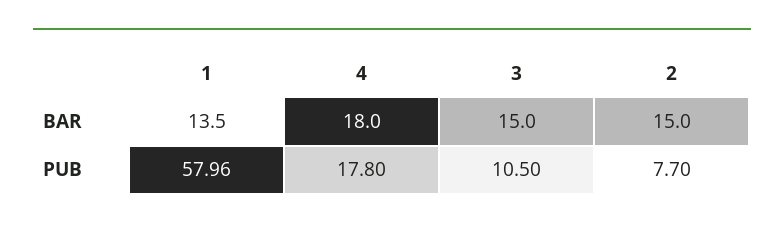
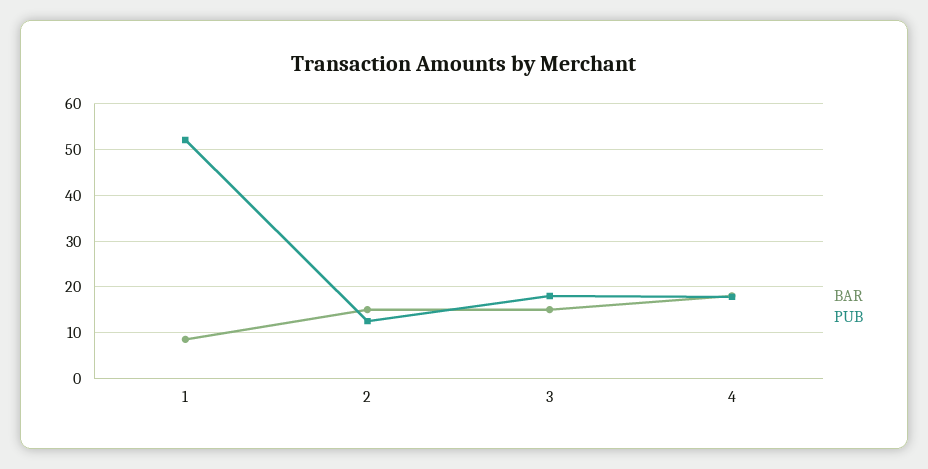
  {
    "BAR": {
-     "1": 13.5,
+     "1": 8,
      "4": 18,
      "3": 15,
      "2": 15
    },
    "PUB": {
-     "1": 57.96,
+     "1": 52,
      "4": 17.8,
-     "3": 10.5,
+     "3": 18,
-     "2": 7.7
+     "2": 12
    }
  }

